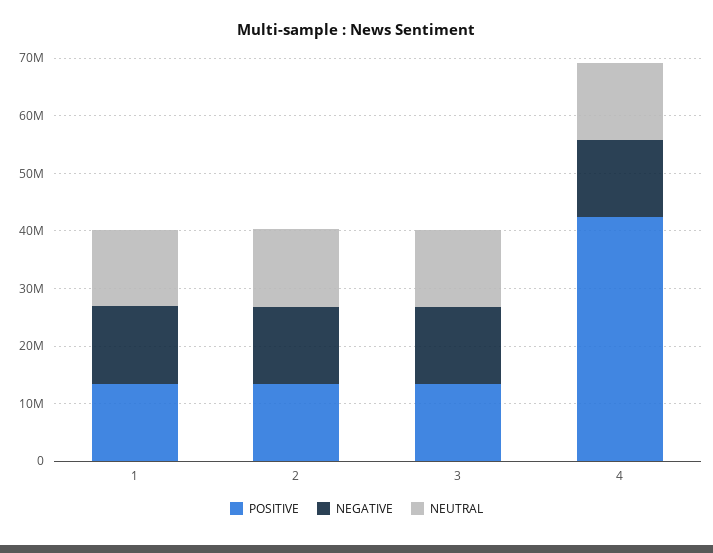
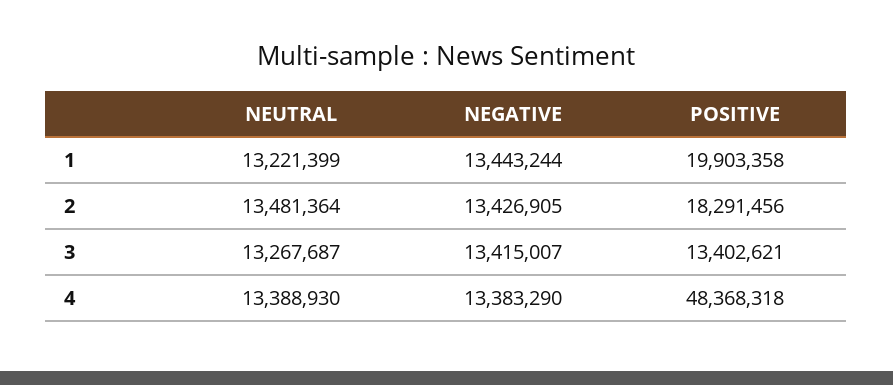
  {
    "POSITIVE": {
-     "1": 14000000,
+     "1": 19903358,
-     "2": 14000000,
+     "2": 18291456,
      "3": 13402621,
-     "4": 42000000
+     "4": 48368318
    },
    "NEGATIVE": {
      "1": 13443244,
      "2": 13426905,
      "3": 13415007,
      "4": 13383290
    },
    "NEUTRAL": {
      "1": 13221399,
      "2": 13481364,
      "3": 13267687,
      "4": 13388930
    }
  }

